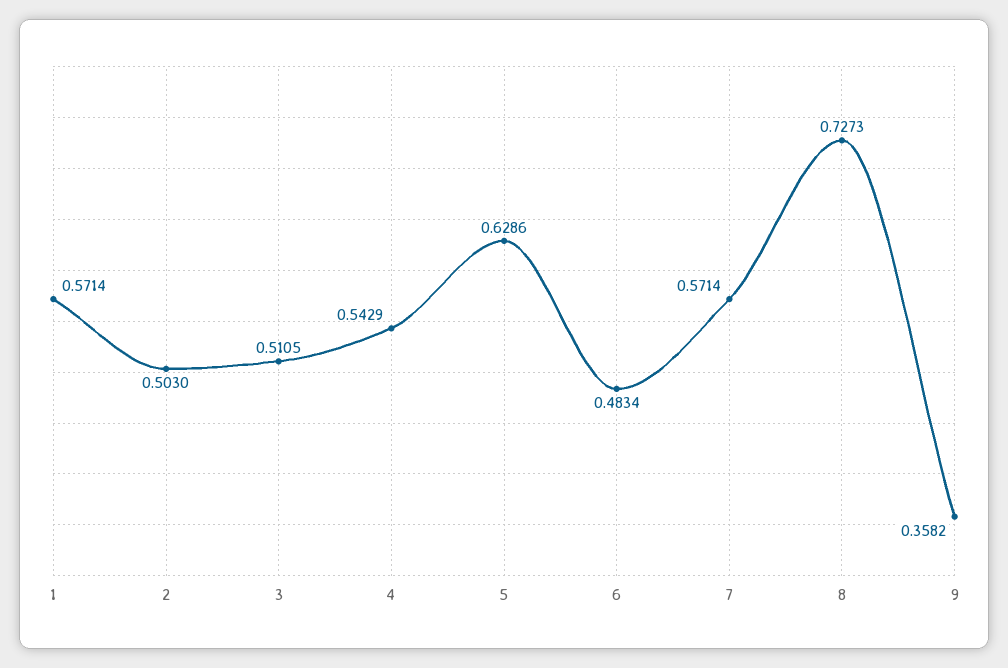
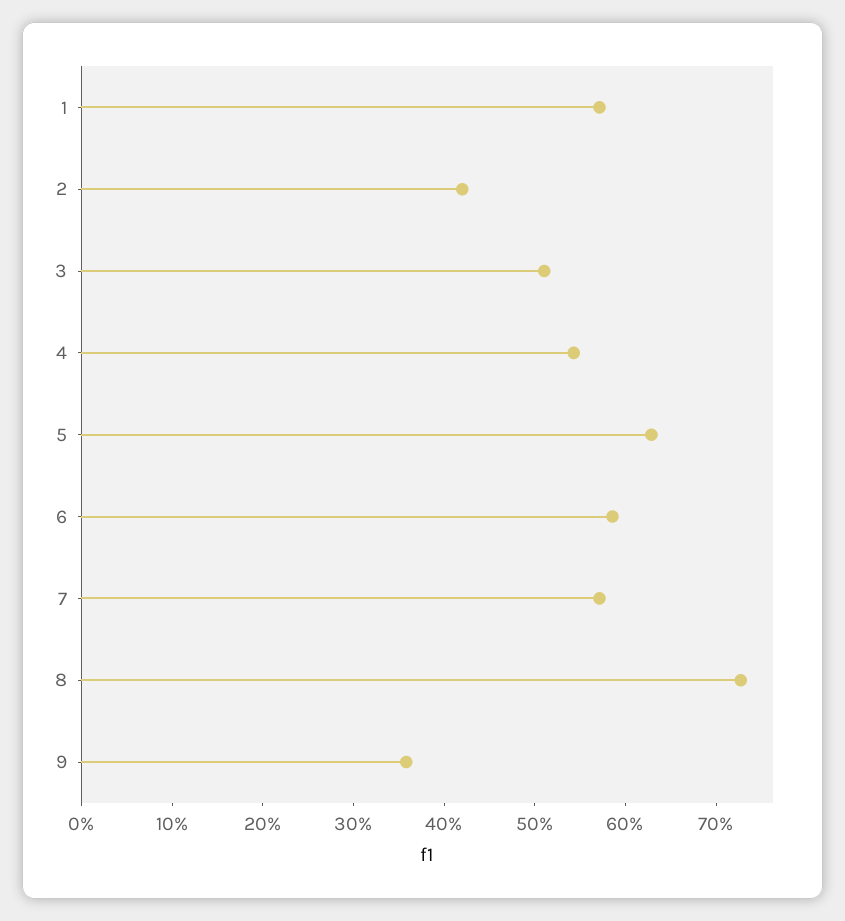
  {
    "1": 0.5714,
-   "2": 0.503,
+   "2": 0.42,
    "3": 0.5105,
    "4": 0.5429,
    "5": 0.6286,
-   "6": 0.4834,
+   "6": 0.58,
    "7": 0.5714,
    "8": 0.7273,
    "9": 0.3582
  }

